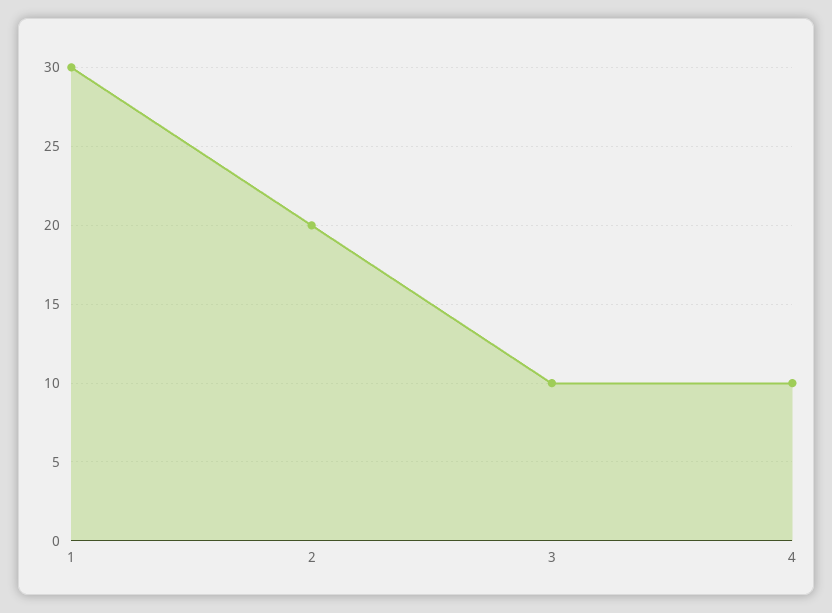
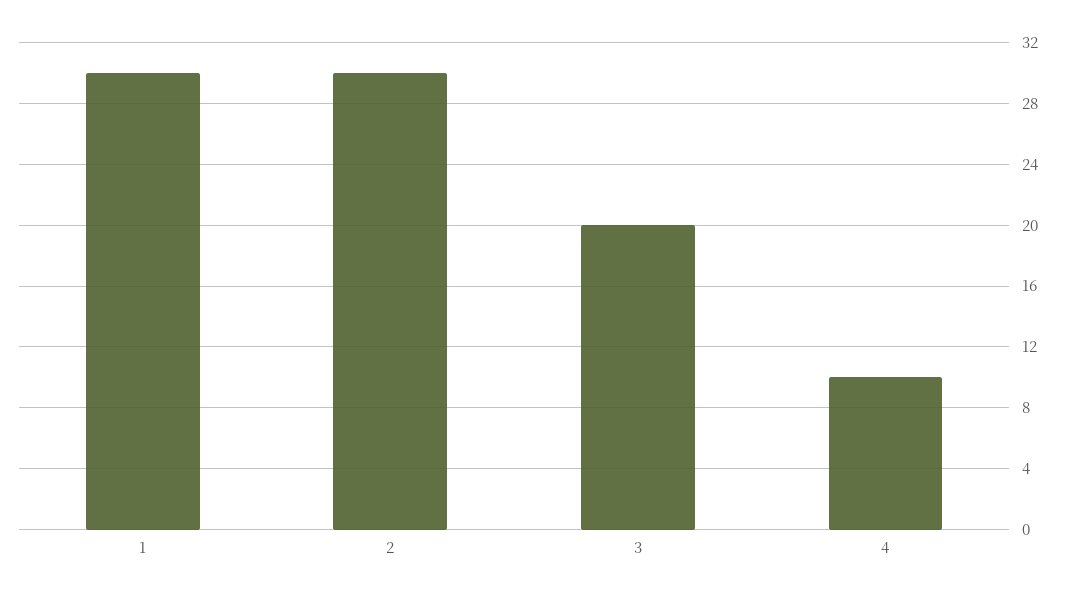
  {
    "1": 30,
-   "2": 20,
+   "2": 30,
-   "3": 10,
+   "3": 20,
    "4": 10
  }

